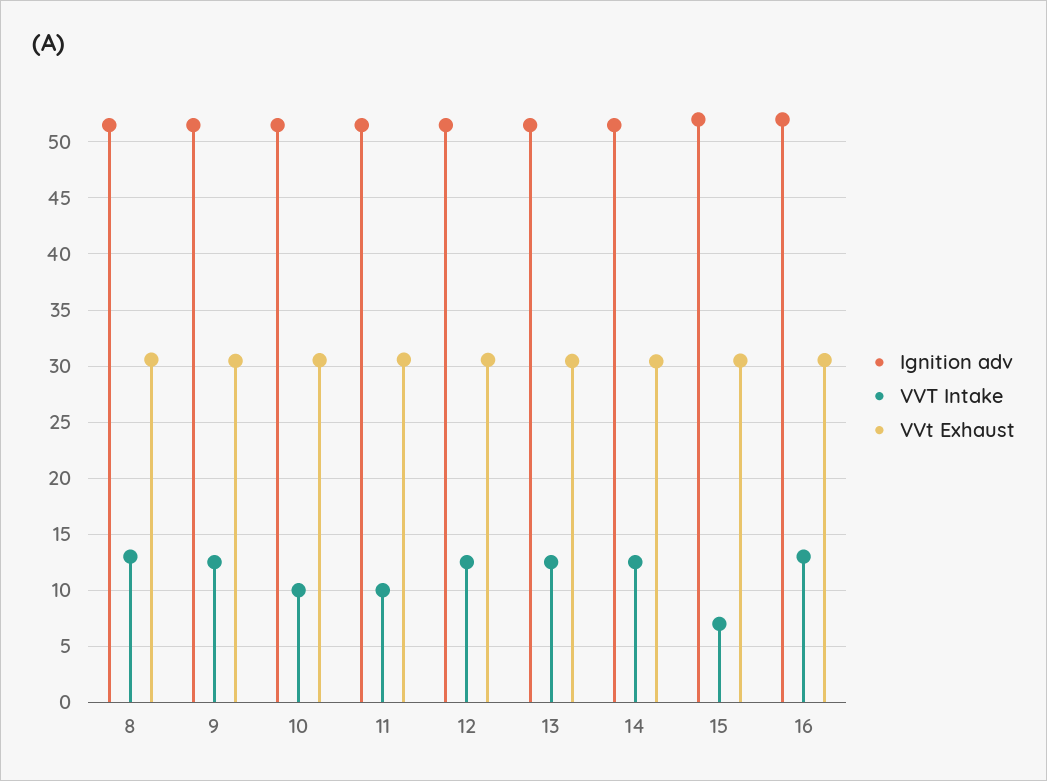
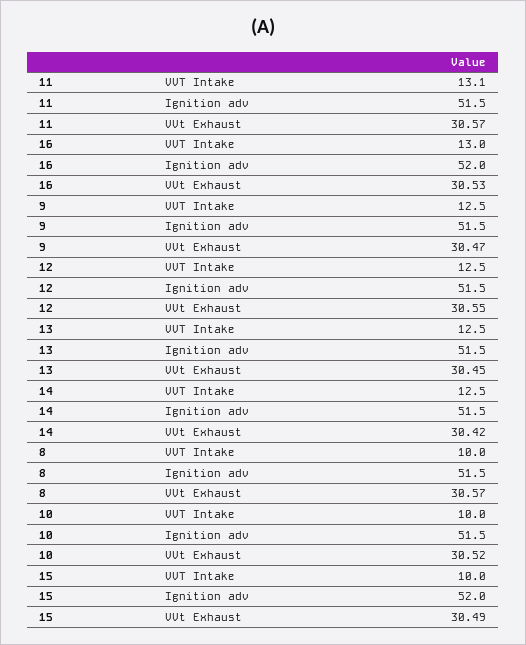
  {
    "Ignition adv": {
      "8": 51.5,
      "9": 51.5,
      "10": 51.5,
      "11": 51.5,
      "12": 51.5,
      "13": 51.5,
      "14": 51.5,
      "15": 52,
      "16": 52
    },
    "VVT Intake": {
-     "8": 13,
+     "8": 10,
      "9": 12.5,
      "10": 10,
-     "11": 10,
+     "11": 13.1,
      "12": 12.5,
      "13": 12.5,
      "14": 12.5,
-     "15": 7,
+     "15": 10,
      "16": 13
    },
    "VVt Exhaust": {
      "8": 30.57,
      "9": 30.47,
      "10": 30.52,
      "11": 30.57,
      "12": 30.55,
      "13": 30.45,
      "14": 30.42,
      "15": 30.49,
      "16": 30.53
    }
  }

